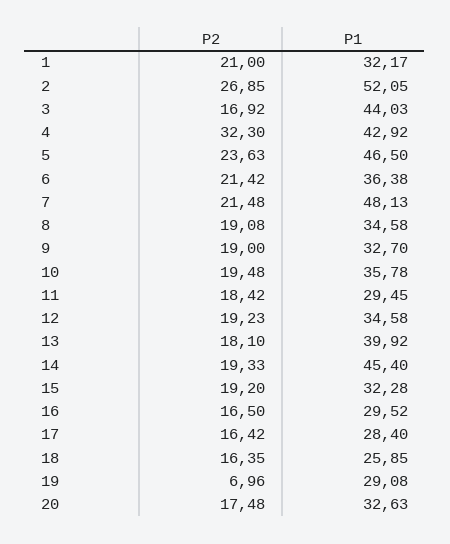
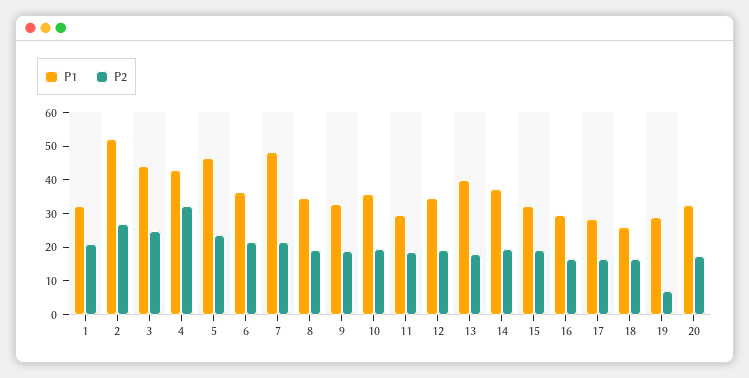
  {
    "P2": {
      "1": 21,
      "2": 26.85,
-     "3": 16.92,
+     "3": 25,
      "4": 32.3,
      "5": 23.63,
      "6": 21.42,
      "7": 21.48,
      "8": 19.08,
      "9": 19,
      "10": 19.48,
      "11": 18.42,
      "12": 19.23,
      "13": 18.1,
      "14": 19.33,
      "15": 19.2,
      "16": 16.5,
      "17": 16.42,
      "18": 16.35,
      "19": 6.96,
      "20": 17.48
    },
    "P1": {
      "1": 32.17,
      "2": 52.05,
      "3": 44.03,
      "4": 42.92,
      "5": 46.5,
      "6": 36.38,
      "7": 48.13,
      "8": 34.58,
      "9": 32.7,
      "10": 35.78,
      "11": 29.45,
      "12": 34.58,
      "13": 39.92,
-     "14": 45.4,
+     "14": 37.5,
      "15": 32.28,
      "16": 29.52,
      "17": 28.4,
      "18": 25.85,
      "19": 29.08,
      "20": 32.63
    }
  }

